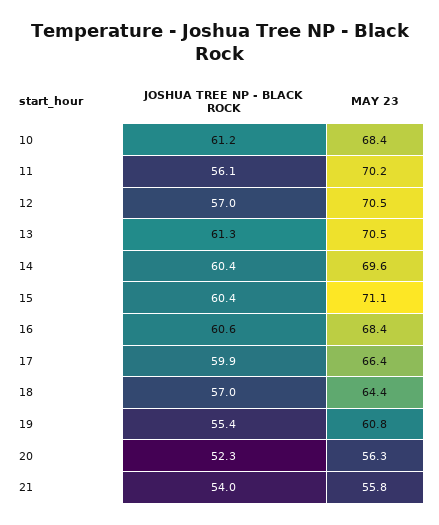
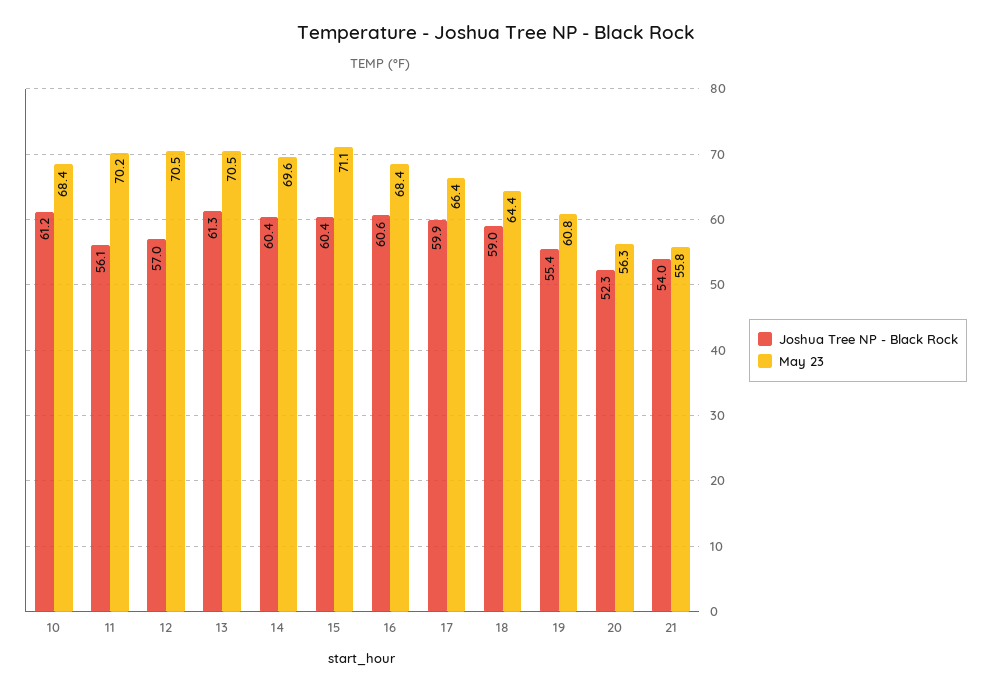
  {
    "JOSHUA TREE NP - BLACK ROCK": {
      "10": 61.2,
      "11": 56.1,
      "12": 57,
      "13": 61.3,
      "14": 60.4,
      "15": 60.4,
      "16": 60.6,
      "17": 59.9,
-     "18": 57,
+     "18": 59,
      "19": 55.4,
      "20": 52.3,
      "21": 54
    },
    "MAY 23": {
      "10": 68.4,
      "11": 70.2,
      "12": 70.5,
      "13": 70.5,
      "14": 69.6,
      "15": 71.1,
      "16": 68.4,
      "17": 66.4,
      "18": 64.4,
      "19": 60.8,
      "20": 56.3,
      "21": 55.8
    }
  }

